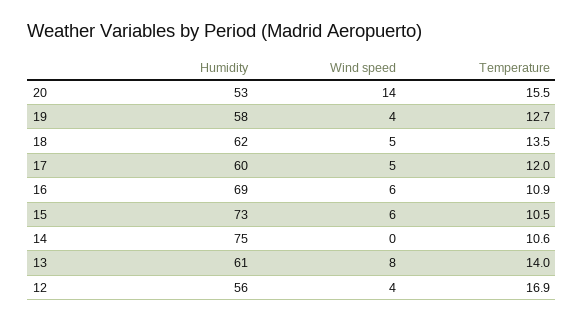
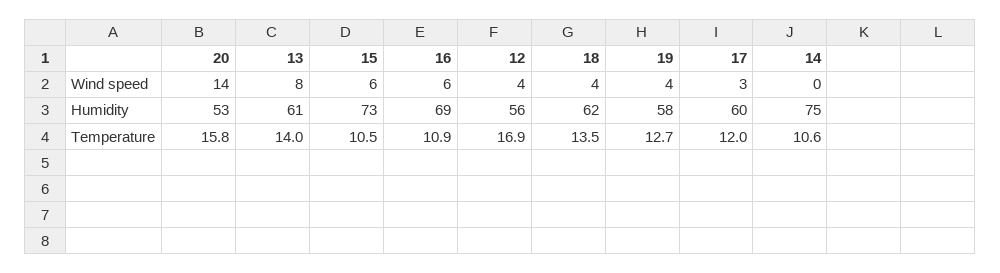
  {
    "Humidity": {
      "20": 53,
      "19": 58,
      "18": 62,
      "17": 60,
      "16": 69,
      "15": 73,
      "14": 75,
      "13": 61,
      "12": 56
    },
    "Wind speed": {
      "20": 14,
      "19": 4,
-     "18": 5,
+     "18": 4,
-     "17": 5,
+     "17": 3,
      "16": 6,
      "15": 6,
      "14": 0,
      "13": 8,
      "12": 4
    },
    "Temperature": {
-     "20": 15.5,
+     "20": 15.8,
      "19": 12.7,
      "18": 13.5,
      "17": 12,
      "16": 10.9,
      "15": 10.5,
      "14": 10.6,
      "13": 14,
      "12": 16.9
    }
  }

